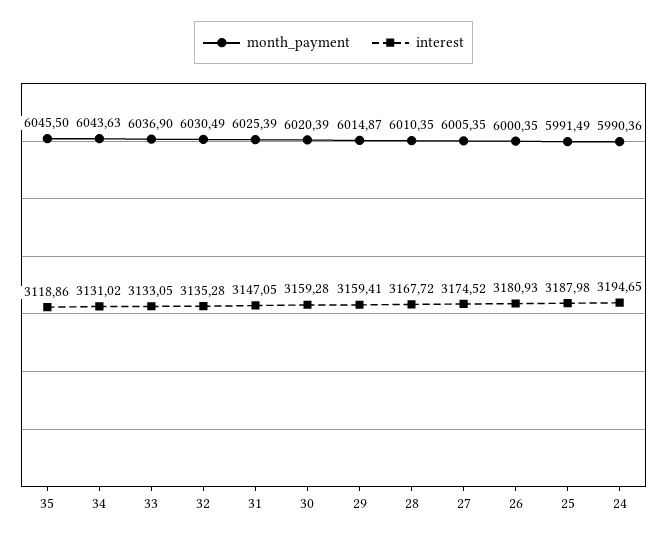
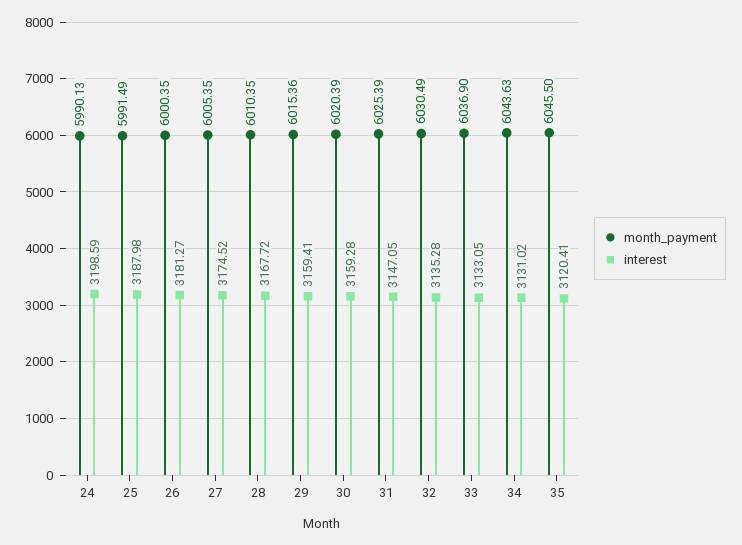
  {
    "month_payment": {
      "35": 6045.5,
      "34": 6043.63,
      "33": 6036.9,
      "32": 6030.49,
      "31": 6025.39,
      "30": 6020.39,
-     "29": 6014.87,
+     "29": 6015.36,
      "28": 6010.35,
      "27": 6005.35,
      "26": 6000.35,
      "25": 5991.49,
-     "24": 5990.36
+     "24": 5990.13
    },
    "interest": {
-     "35": 3118.86,
+     "35": 3120.41,
      "34": 3131.02,
      "33": 3133.05,
      "32": 3135.28,
      "31": 3147.05,
      "30": 3159.28,
      "29": 3159.41,
      "28": 3167.72,
      "27": 3174.52,
-     "26": 3180.93,
+     "26": 3181.27,
      "25": 3187.98,
-     "24": 3194.65
+     "24": 3198.59
    }
  }

